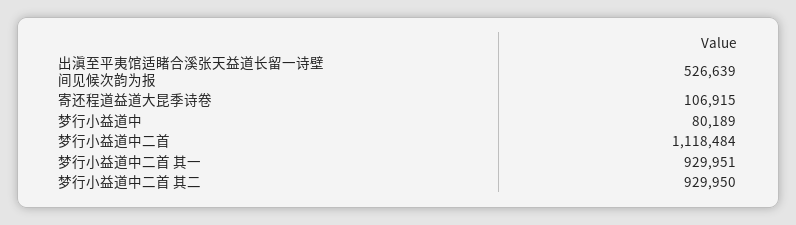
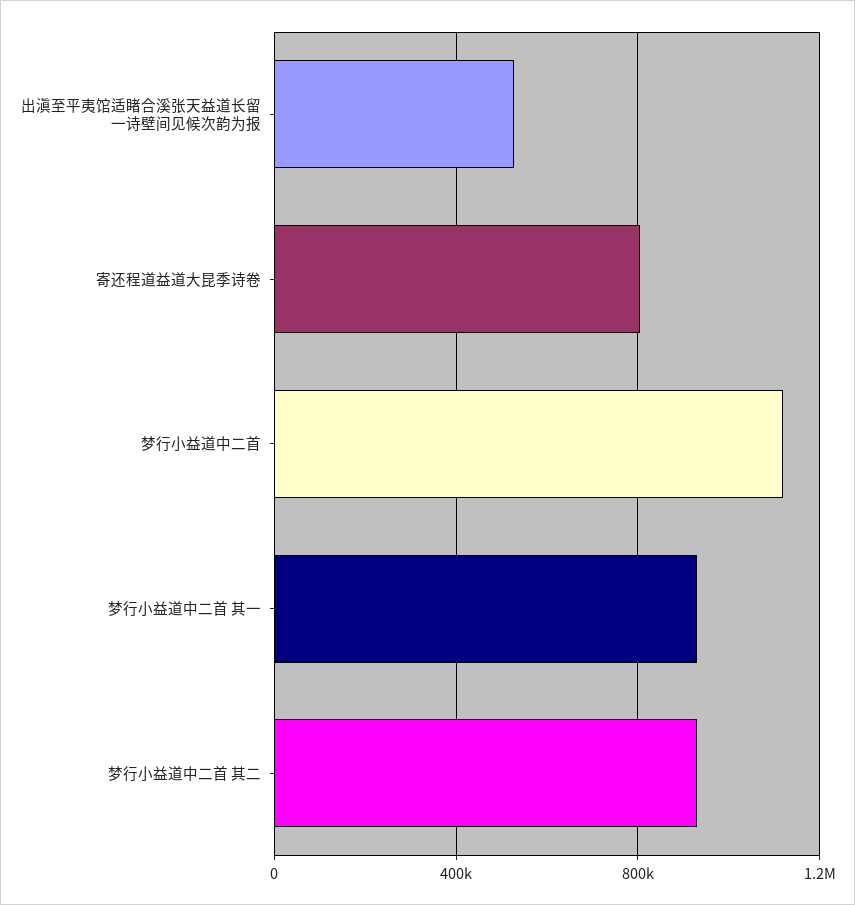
  {
    "出滇至平夷馆适睹合溪张天益道长留一诗壁间见候次韵为报": 526639,
-   "寄还程道益道大昆季诗卷": 106915,
+   "寄还程道益道大昆季诗卷": 800000,
-   "梦行小益道中": 80189,
    "梦行小益道中二首": 1118484,
    "梦行小益道中二首 其一": 929951,
    "梦行小益道中二首 其二": 929950
  }

